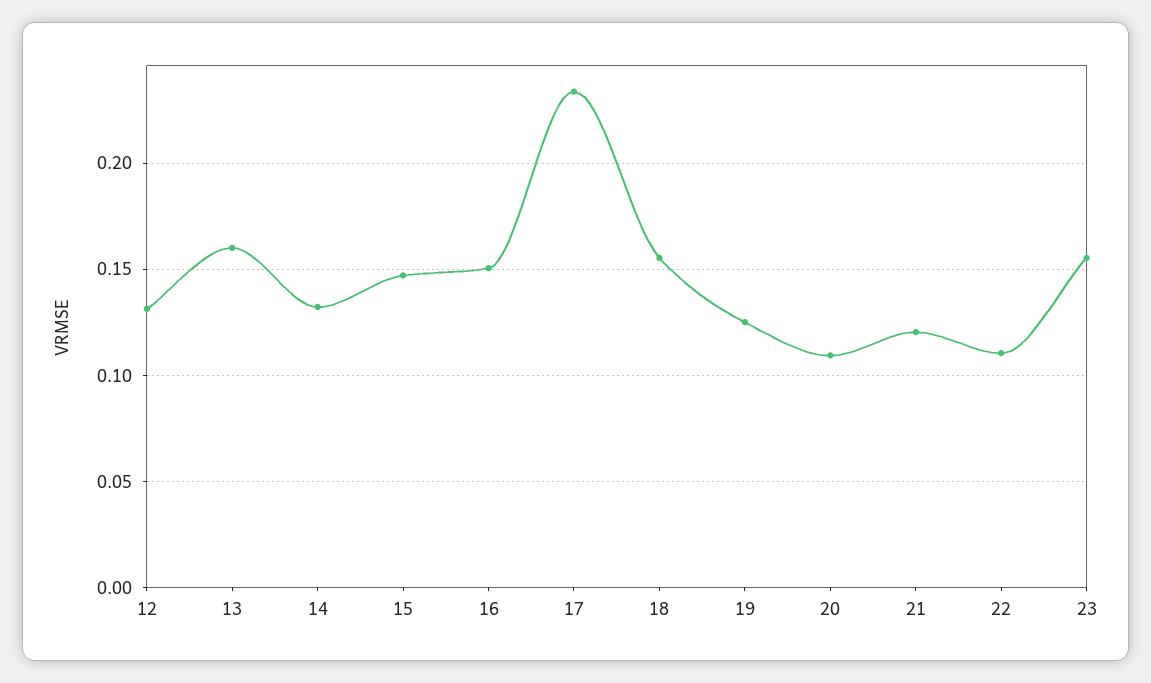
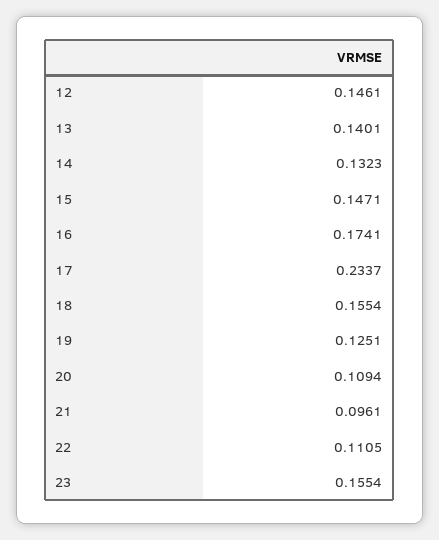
  {
-   "12": 0.13,
+   "12": 0.1461,
-   "13": 0.16,
+   "13": 0.1401,
    "14": 0.1323,
    "15": 0.1471,
-   "16": 0.15,
+   "16": 0.1741,
    "17": 0.2337,
    "18": 0.1554,
    "19": 0.1251,
    "20": 0.1094,
-   "21": 0.12,
+   "21": 0.0961,
    "22": 0.1105,
    "23": 0.1554
  }

